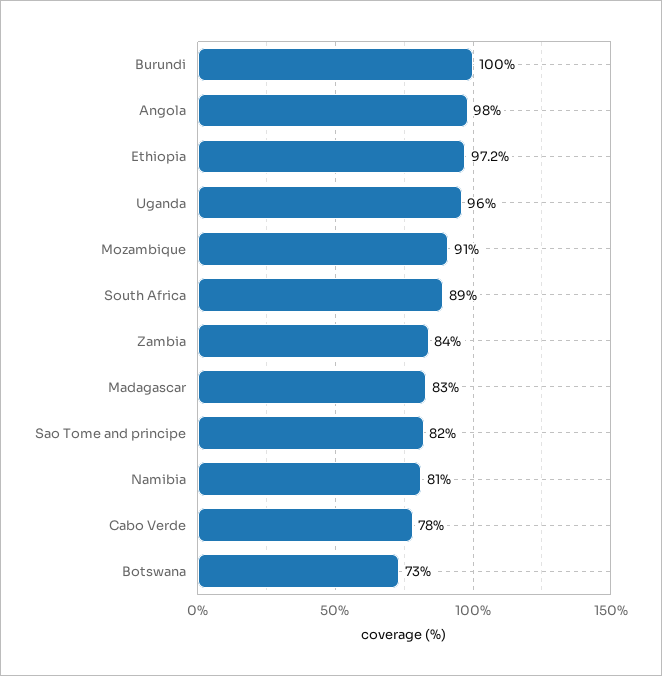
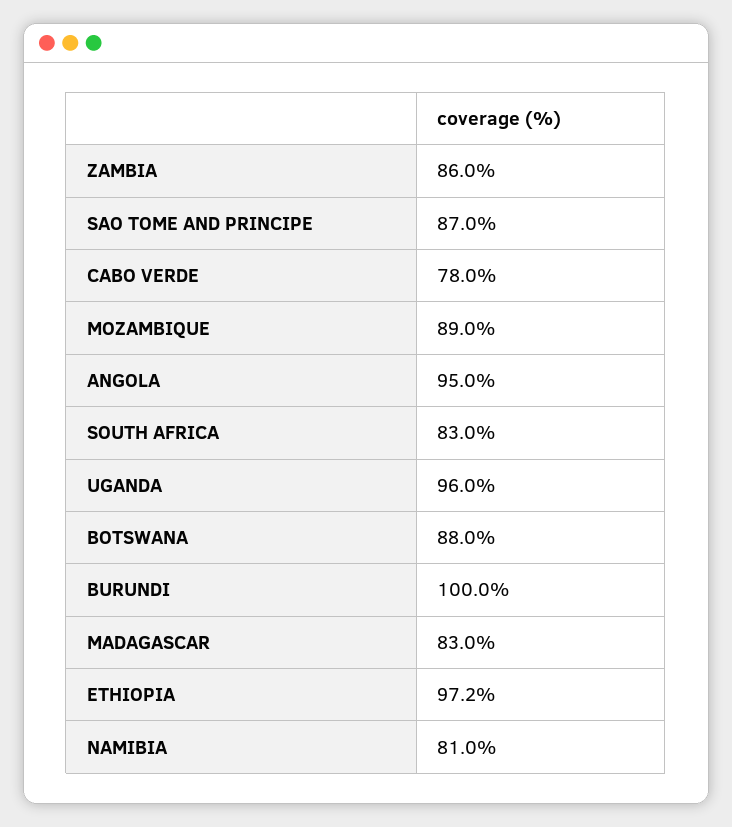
  {
    "Burundi": 100,
-   "Angola": 98,
+   "Angola": 95,
    "Ethiopia": 97.2,
    "Uganda": 96,
-   "Mozambique": 91,
+   "Mozambique": 89,
-   "South Africa": 89,
+   "South Africa": 83,
-   "Zambia": 84,
+   "Zambia": 86,
    "Madagascar": 83,
-   "Sao Tome and principe": 82,
+   "Sao Tome and principe": 87,
    "Namibia": 81,
    "Cabo Verde": 78,
-   "Botswana": 73
+   "Botswana": 88
  }

